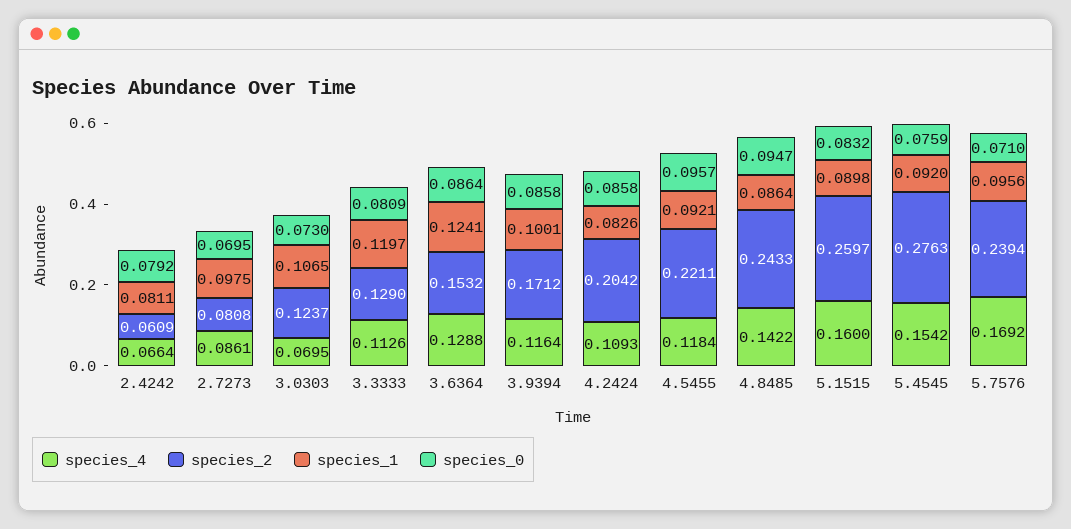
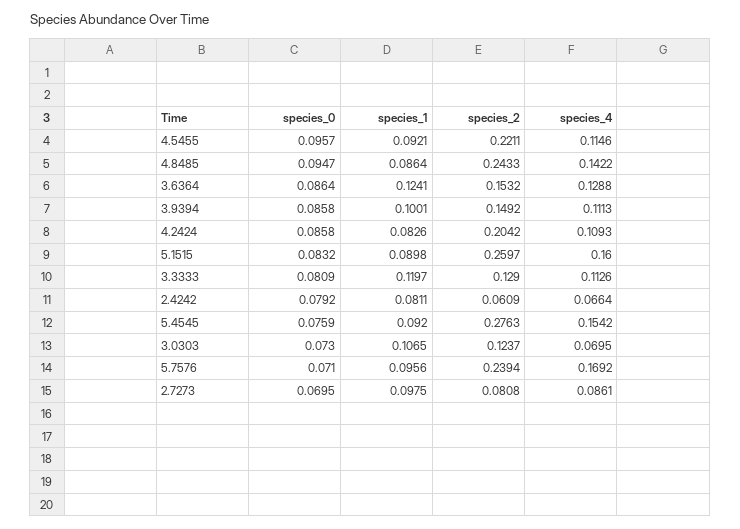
  {
    "species_4": {
      "2.4242": 0.0664,
      "2.7273": 0.0861,
      "3.0303": 0.0695,
      "3.3333": 0.1126,
      "3.6364": 0.1288,
-     "3.9394": 0.1164,
+     "3.9394": 0.1113,
      "4.2424": 0.1093,
-     "4.5455": 0.1184,
+     "4.5455": 0.1146,
      "4.8485": 0.1422,
      "5.1515": 0.16,
      "5.4545": 0.1542,
      "5.7576": 0.1692
    },
    "species_2": {
      "2.4242": 0.0609,
      "2.7273": 0.0808,
      "3.0303": 0.1237,
      "3.3333": 0.129,
      "3.6364": 0.1532,
-     "3.9394": 0.1712,
+     "3.9394": 0.1492,
      "4.2424": 0.2042,
      "4.5455": 0.2211,
      "4.8485": 0.2433,
      "5.1515": 0.2597,
      "5.4545": 0.2763,
      "5.7576": 0.2394
    },
    "species_1": {
      "2.4242": 0.0811,
      "2.7273": 0.0975,
      "3.0303": 0.1065,
      "3.3333": 0.1197,
      "3.6364": 0.1241,
      "3.9394": 0.1001,
      "4.2424": 0.0826,
      "4.5455": 0.0921,
      "4.8485": 0.0864,
      "5.1515": 0.0898,
      "5.4545": 0.092,
      "5.7576": 0.0956
    },
    "species_0": {
      "2.4242": 0.0792,
      "2.7273": 0.0695,
      "3.0303": 0.073,
      "3.3333": 0.0809,
      "3.6364": 0.0864,
      "3.9394": 0.0858,
      "4.2424": 0.0858,
      "4.5455": 0.0957,
      "4.8485": 0.0947,
      "5.1515": 0.0832,
      "5.4545": 0.0759,
      "5.7576": 0.071
    }
  }

